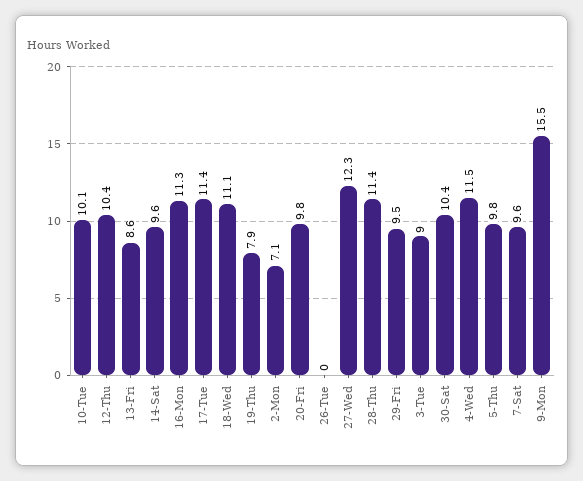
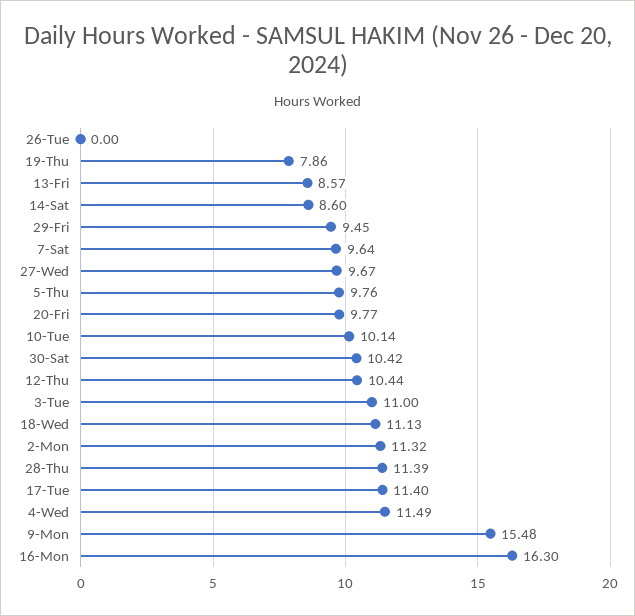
  {
    "10-Tue": 10.14,
    "12-Thu": 10.44,
    "13-Fri": 8.57,
-   "14-Sat": 9.6,
+   "14-Sat": 8.6,
-   "16-Mon": 11.3,
+   "16-Mon": 16.3,
    "17-Tue": 11.4,
    "18-Wed": 11.13,
    "19-Thu": 7.86,
-   "2-Mon": 7.1,
+   "2-Mon": 11.32,
    "20-Fri": 9.77,
    "26-Tue": 0,
-   "27-Wed": 12.3,
+   "27-Wed": 9.67,
    "28-Thu": 11.39,
    "29-Fri": 9.45,
-   "3-Tue": 9,
+   "3-Tue": 11,
    "30-Sat": 10.42,
    "4-Wed": 11.49,
    "5-Thu": 9.76,
    "7-Sat": 9.64,
    "9-Mon": 15.48
  }

